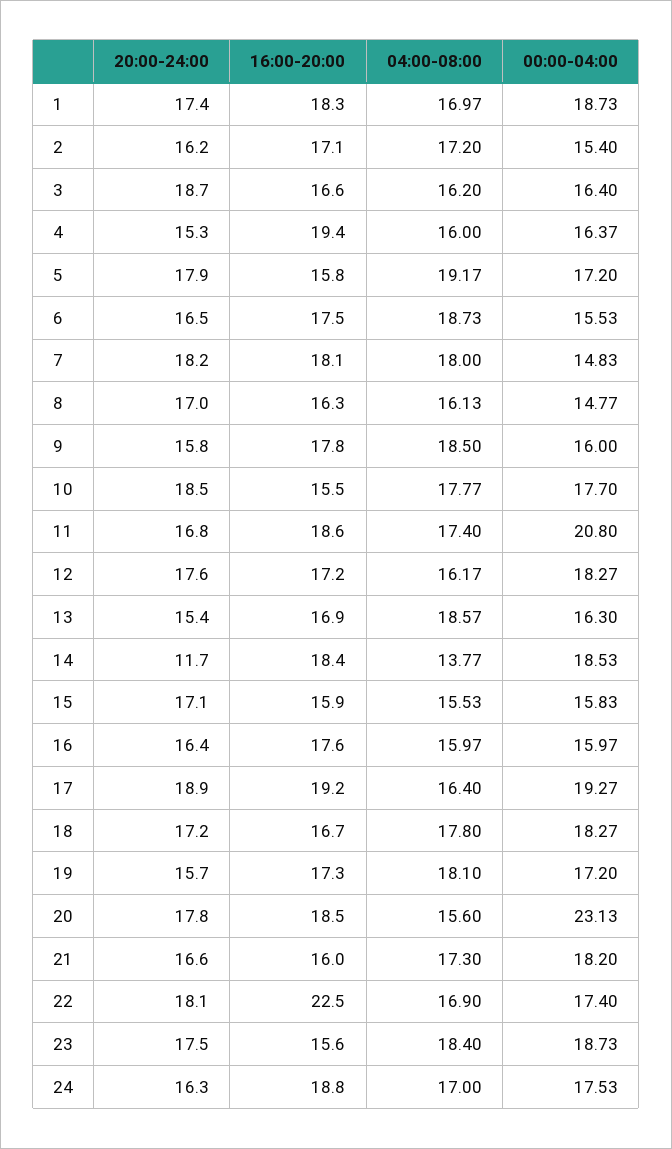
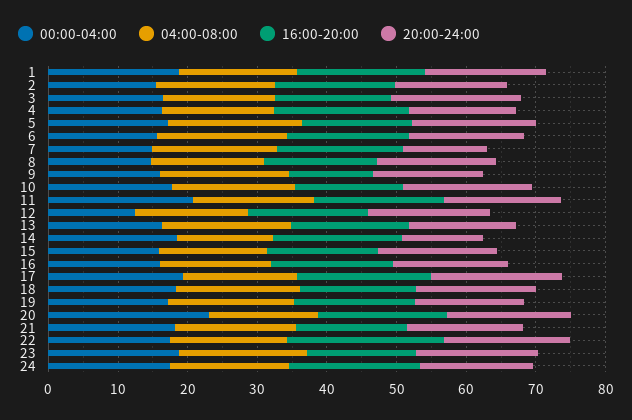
  {
    "20:00-24:00": {
      "1": 17.4,
      "2": 16.2,
      "3": 18.7,
      "4": 15.3,
      "5": 17.9,
      "6": 16.5,
-     "7": 18.2,
+     "7": 12,
      "8": 17,
      "9": 15.8,
      "10": 18.5,
      "11": 16.8,
      "12": 17.6,
      "13": 15.4,
      "14": 11.7,
      "15": 17.1,
      "16": 16.4,
      "17": 18.9,
      "18": 17.2,
      "19": 15.7,
      "20": 17.8,
      "21": 16.6,
      "22": 18.1,
      "23": 17.5,
      "24": 16.3
    },
    "16:00-20:00": {
      "1": 18.3,
      "2": 17.1,
      "3": 16.6,
      "4": 19.4,
      "5": 15.8,
      "6": 17.5,
      "7": 18.1,
      "8": 16.3,
-     "9": 17.8,
+     "9": 12,
      "10": 15.5,
      "11": 18.6,
      "12": 17.2,
      "13": 16.9,
      "14": 18.4,
      "15": 15.9,
      "16": 17.6,
      "17": 19.2,
      "18": 16.7,
      "19": 17.3,
      "20": 18.5,
      "21": 16,
      "22": 22.5,
      "23": 15.6,
      "24": 18.8
    },
    "04:00-08:00": {
      "1": 16.97,
      "2": 17.2,
      "3": 16.2,
      "4": 16,
      "5": 19.17,
      "6": 18.73,
      "7": 18,
      "8": 16.13,
      "9": 18.5,
      "10": 17.77,
      "11": 17.4,
      "12": 16.17,
      "13": 18.57,
      "14": 13.77,
      "15": 15.53,
      "16": 15.97,
      "17": 16.4,
      "18": 17.8,
      "19": 18.1,
      "20": 15.6,
      "21": 17.3,
      "22": 16.9,
      "23": 18.4,
      "24": 17
    },
    "00:00-04:00": {
      "1": 18.73,
      "2": 15.4,
      "3": 16.4,
      "4": 16.37,
      "5": 17.2,
      "6": 15.53,
      "7": 14.83,
      "8": 14.77,
      "9": 16,
      "10": 17.7,
      "11": 20.8,
-     "12": 18.27,
+     "12": 12,
      "13": 16.3,
      "14": 18.53,
      "15": 15.83,
      "16": 15.97,
      "17": 19.27,
      "18": 18.27,
      "19": 17.2,
      "20": 23.13,
      "21": 18.2,
      "22": 17.4,
      "23": 18.73,
      "24": 17.53
    }
  }

